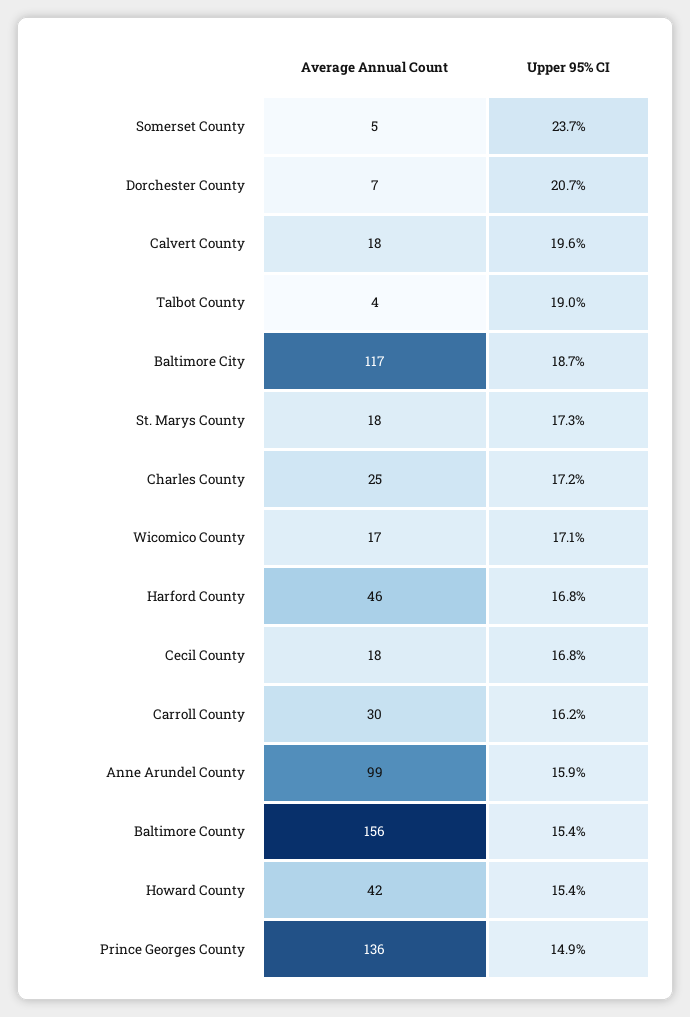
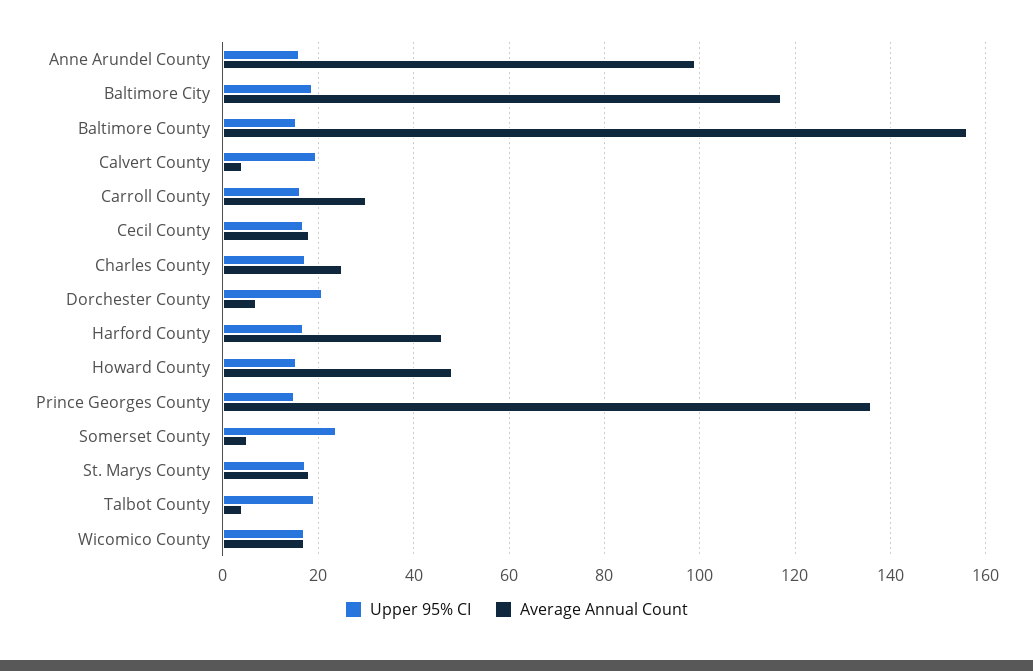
  {
    "Average Annual Count": {
      "Somerset County": 5,
      "Dorchester County": 7,
-     "Calvert County": 18,
+     "Calvert County": 4,
      "Talbot County": 4,
      "Baltimore City": 117,
      "St. Marys County": 18,
      "Charles County": 25,
      "Wicomico County": 17,
      "Harford County": 46,
      "Cecil County": 18,
      "Carroll County": 30,
      "Anne Arundel County": 99,
      "Baltimore County": 156,
-     "Howard County": 42,
+     "Howard County": 48,
      "Prince Georges County": 136
    },
    "Upper 95% CI": {
      "Somerset County": 23.7,
      "Dorchester County": 20.7,
      "Calvert County": 19.6,
      "Talbot County": 19,
      "Baltimore City": 18.7,
      "St. Marys County": 17.3,
      "Charles County": 17.2,
      "Wicomico County": 17.1,
      "Harford County": 16.8,
      "Cecil County": 16.8,
      "Carroll County": 16.2,
      "Anne Arundel County": 15.9,
      "Baltimore County": 15.4,
      "Howard County": 15.4,
      "Prince Georges County": 14.9
    }
  }

